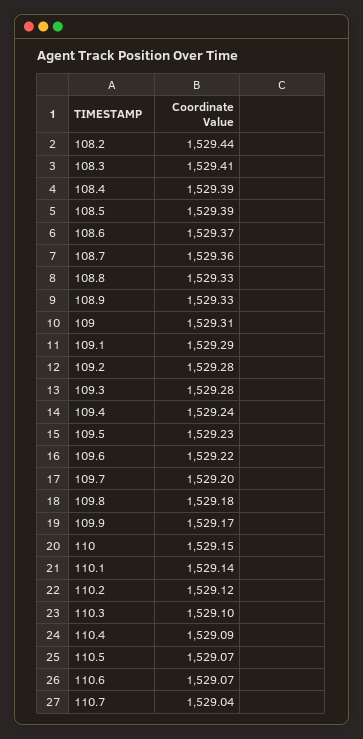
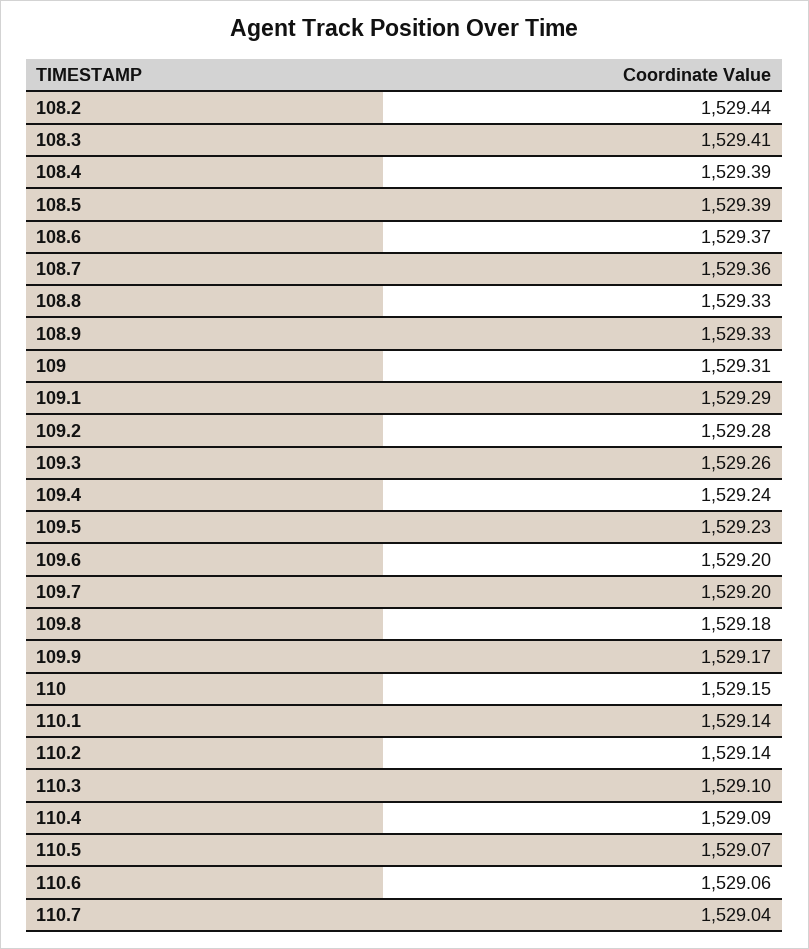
  {
    "108.2": 1529.44,
    "108.3": 1529.41,
    "108.4": 1529.39,
    "108.5": 1529.39,
    "108.6": 1529.37,
    "108.7": 1529.36,
    "108.8": 1529.33,
    "108.9": 1529.33,
    "109": 1529.31,
    "109.1": 1529.29,
    "109.2": 1529.28,
-   "109.3": 1529.28,
+   "109.3": 1529.26,
    "109.4": 1529.24,
    "109.5": 1529.23,
-   "109.6": 1529.22,
+   "109.6": 1529.2,
    "109.7": 1529.2,
    "109.8": 1529.18,
    "109.9": 1529.17,
    "110": 1529.15,
    "110.1": 1529.14,
-   "110.2": 1529.12,
+   "110.2": 1529.14,
    "110.3": 1529.1,
    "110.4": 1529.09,
    "110.5": 1529.07,
-   "110.6": 1529.07,
+   "110.6": 1529.06,
    "110.7": 1529.04
  }

